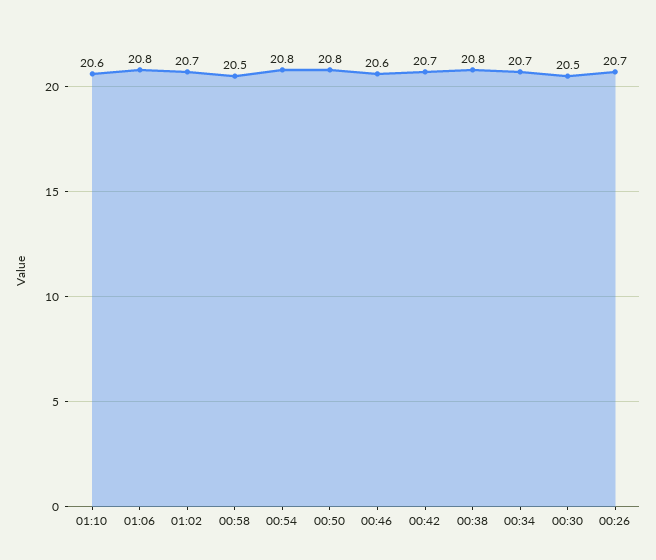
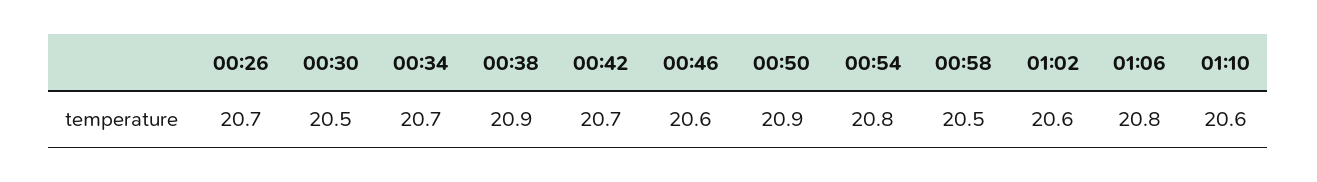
  {
    "01:10": 20.6,
    "01:06": 20.8,
-   "01:02": 20.7,
+   "01:02": 20.6,
    "00:58": 20.5,
    "00:54": 20.8,
-   "00:50": 20.8,
+   "00:50": 20.9,
    "00:46": 20.6,
    "00:42": 20.7,
-   "00:38": 20.8,
+   "00:38": 20.9,
    "00:34": 20.7,
    "00:30": 20.5,
    "00:26": 20.7
  }

